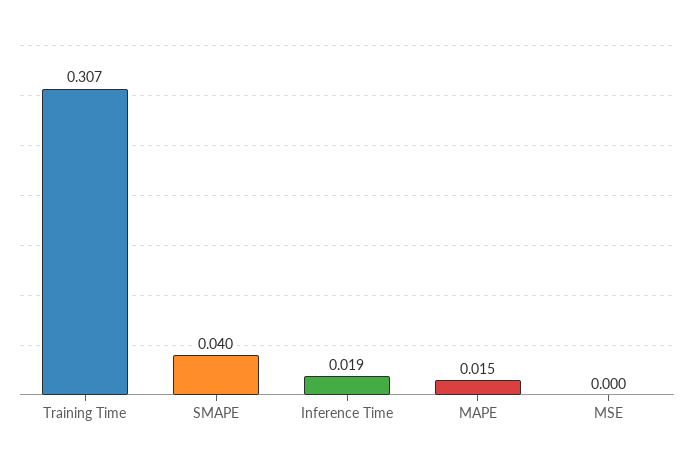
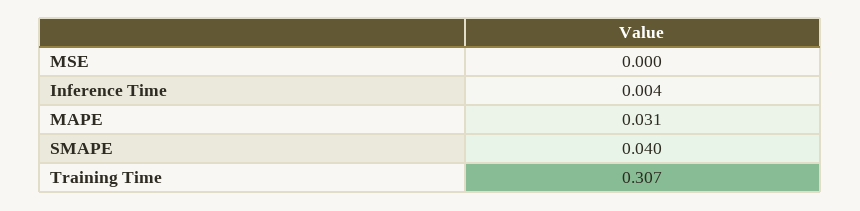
  {
    "Training Time": 0.307,
    "SMAPE": 0.04,
-   "Inference Time": 0.019,
+   "Inference Time": 0.004,
-   "MAPE": 0.015,
+   "MAPE": 0.031,
    "MSE": 0
  }

